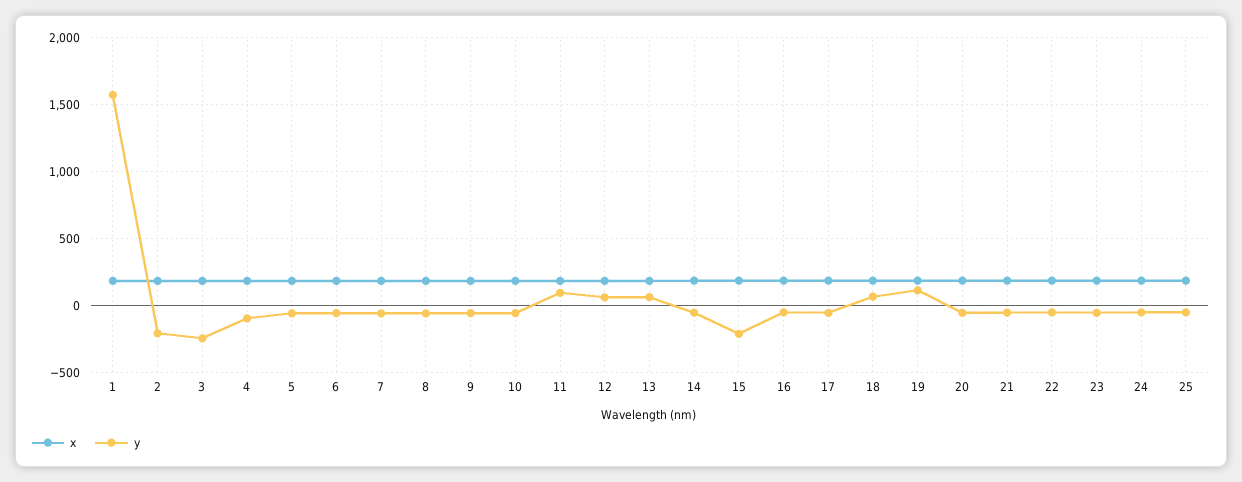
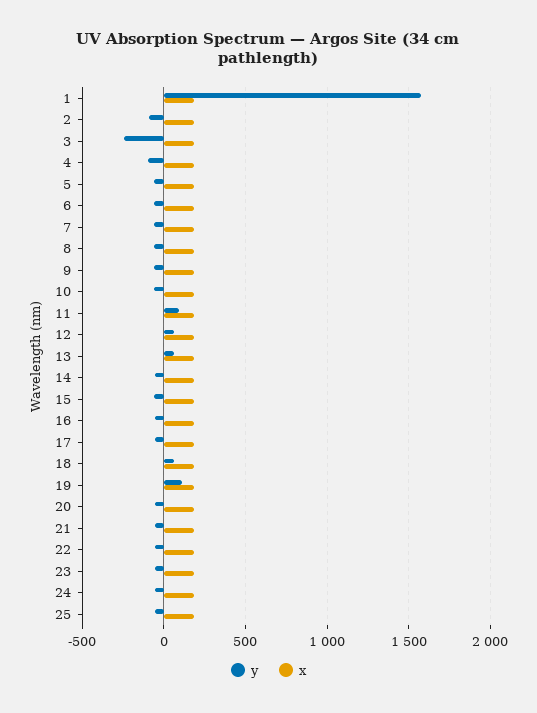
  {
    "x": {
      "1": 200,
      "2": 200,
      "3": 200,
      "4": 200,
      "5": 200,
      "6": 200,
      "7": 200,
      "8": 200,
      "9": 200,
      "10": 200,
      "11": 200,
      "12": 200,
      "13": 200,
      "14": 200,
      "15": 200,
      "16": 200,
      "17": 200,
      "18": 200,
      "19": 200,
      "20": 200,
      "21": 200,
      "22": 200,
      "23": 200,
      "24": 200,
      "25": 200
    },
    "y": {
      "1": 1550,
-     "2": -200,
+     "2": -100,
      "3": -250,
      "4": -100,
      "5": -50,
      "6": -50,
      "7": -50,
      "8": -50,
      "9": -50,
      "10": -50,
      "11": 100,
      "12": 50,
      "13": 50,
      "14": -50,
-     "15": -200,
+     "15": -50,
      "16": -50,
      "17": -50,
      "18": 50,
      "19": 100,
      "20": -50,
      "21": -50,
      "22": -50,
      "23": -50,
      "24": -50,
      "25": -50
    }
  }

